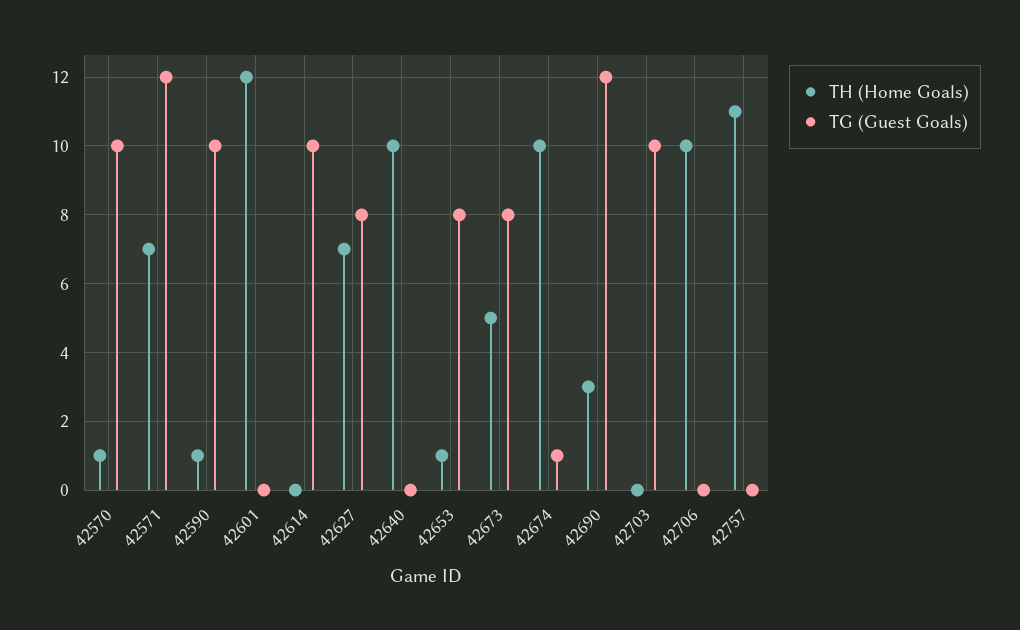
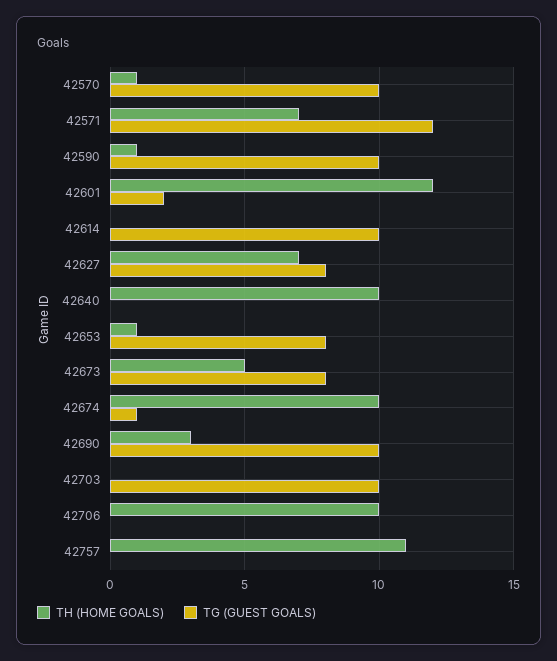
  {
    "TH (Home Goals)": {
      "42570": 1,
      "42571": 7,
      "42590": 1,
      "42601": 12,
      "42614": 0,
      "42627": 7,
      "42640": 10,
      "42653": 1,
      "42673": 5,
      "42674": 10,
      "42690": 3,
      "42703": 0,
      "42706": 10,
      "42757": 11
    },
    "TG (Guest Goals)": {
      "42570": 10,
      "42571": 12,
      "42590": 10,
-     "42601": 0,
+     "42601": 2,
      "42614": 10,
      "42627": 8,
      "42640": 0,
      "42653": 8,
      "42673": 8,
      "42674": 1,
-     "42690": 12,
+     "42690": 10,
      "42703": 10,
      "42706": 0,
      "42757": 0
    }
  }

